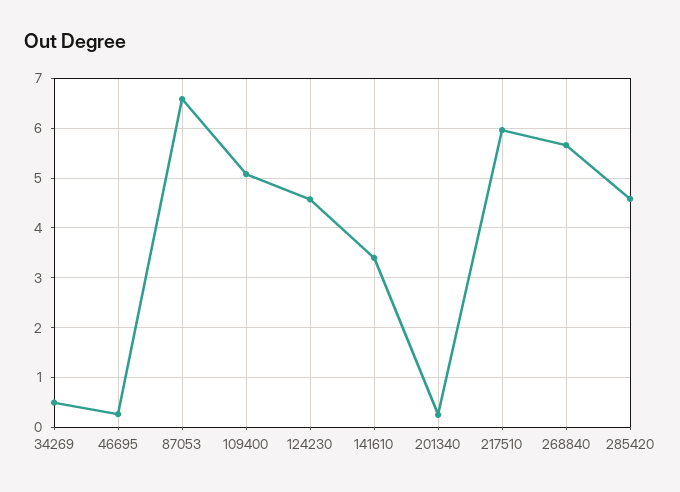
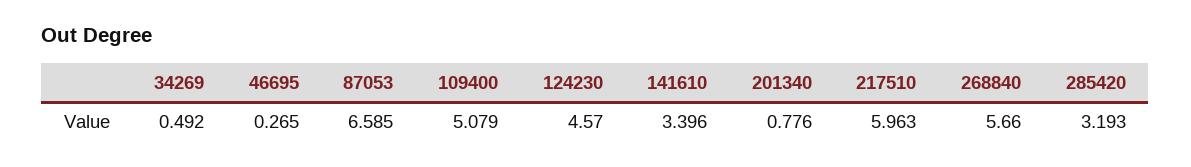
  {
    "34269": 0.492,
    "46695": 0.265,
    "87053": 6.585,
    "109400": 5.079,
    "124230": 4.57,
    "141610": 3.396,
-   "201340": 0.2,
+   "201340": 0.776,
    "217510": 5.963,
    "268840": 5.66,
-   "285420": 4.6
+   "285420": 3.193
  }

